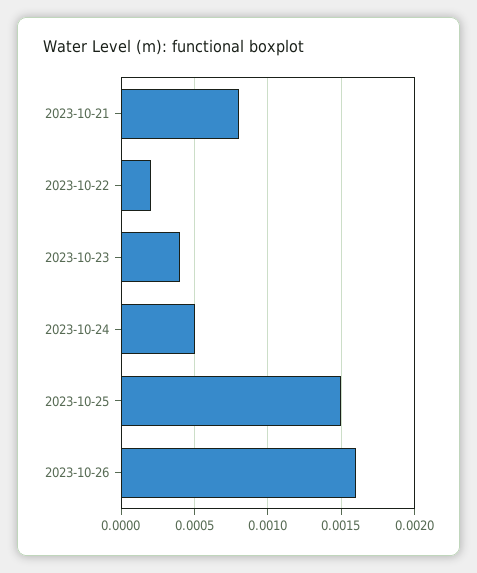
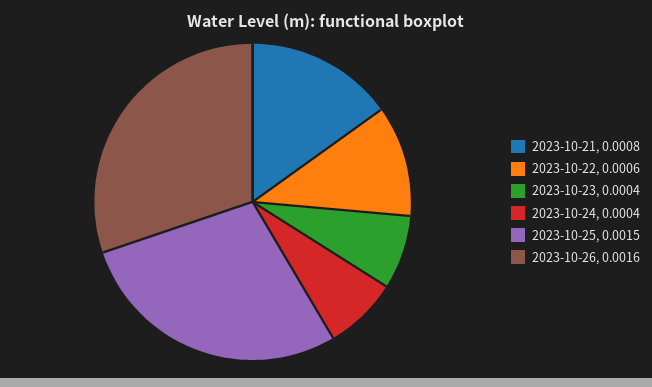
  {
    "2023-10-21": 0.0008,
-   "2023-10-22": 0.0002,
+   "2023-10-22": 0.0006,
    "2023-10-23": 0.0004,
-   "2023-10-24": 0.0005,
+   "2023-10-24": 0.0004,
    "2023-10-25": 0.0015,
    "2023-10-26": 0.0016
  }

